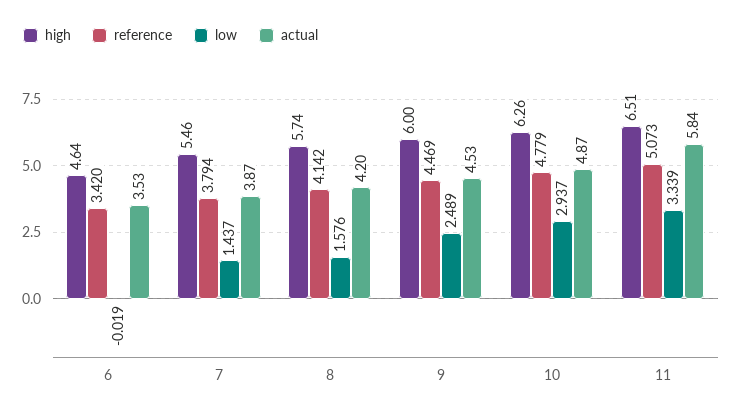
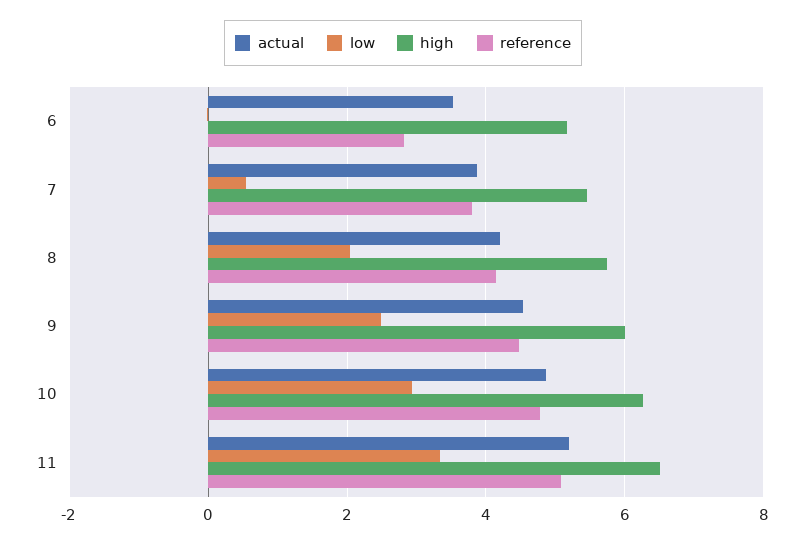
  {
    "high": {
-     "6": 4.64,
+     "6": 5.2,
      "7": 5.46,
      "8": 5.74,
      "9": 6,
      "10": 6.26,
      "11": 6.51
    },
    "reference": {
-     "6": 3.42,
+     "6": 2.8,
      "7": 3.794,
      "8": 4.142,
      "9": 4.469,
      "10": 4.779,
      "11": 5.073
    },
    "low": {
      "6": -0.019,
-     "7": 1.437,
+     "7": 0.6,
-     "8": 1.576,
+     "8": 2,
      "9": 2.489,
      "10": 2.937,
      "11": 3.339
    },
    "actual": {
      "6": 3.53,
      "7": 3.87,
      "8": 4.2,
      "9": 4.53,
      "10": 4.87,
-     "11": 5.84
+     "11": 5.2
    }
  }

